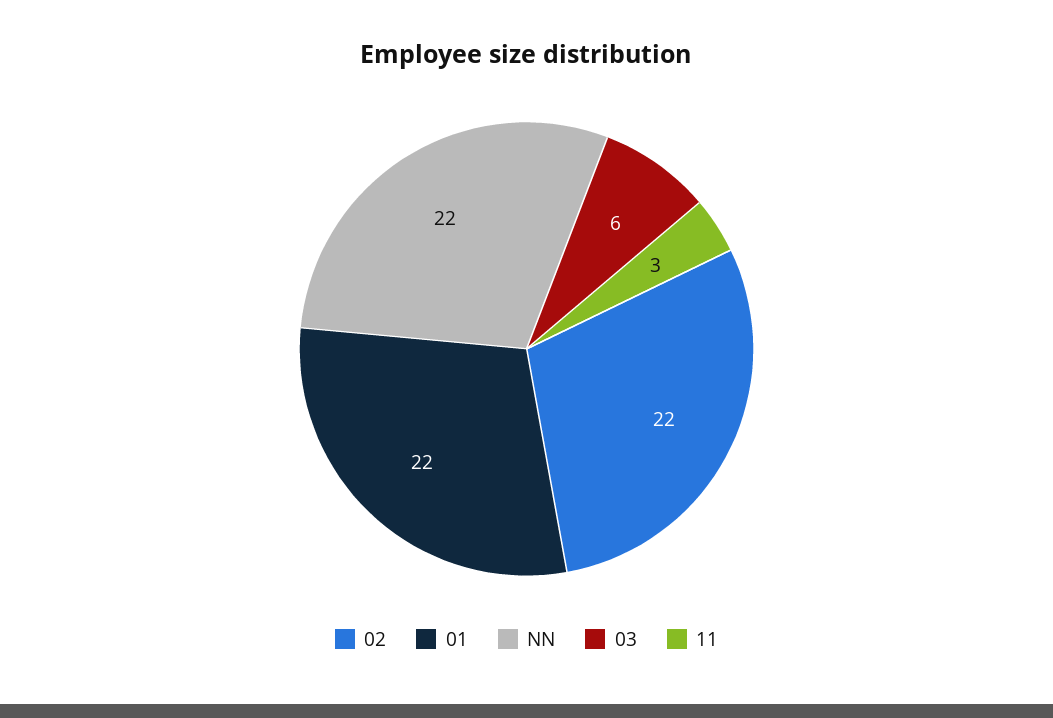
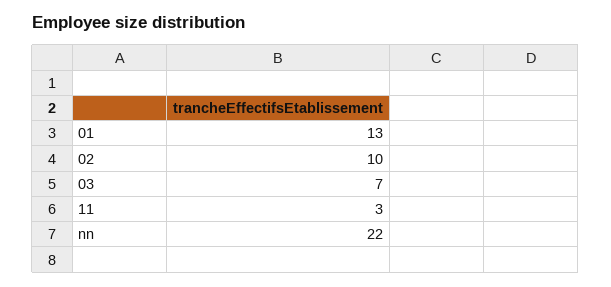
  {
-   "02": 22,
+   "02": 10,
-   "01": 22,
+   "01": 13,
    "NN": 22,
-   "03": 6,
+   "03": 7,
    "11": 3
  }

